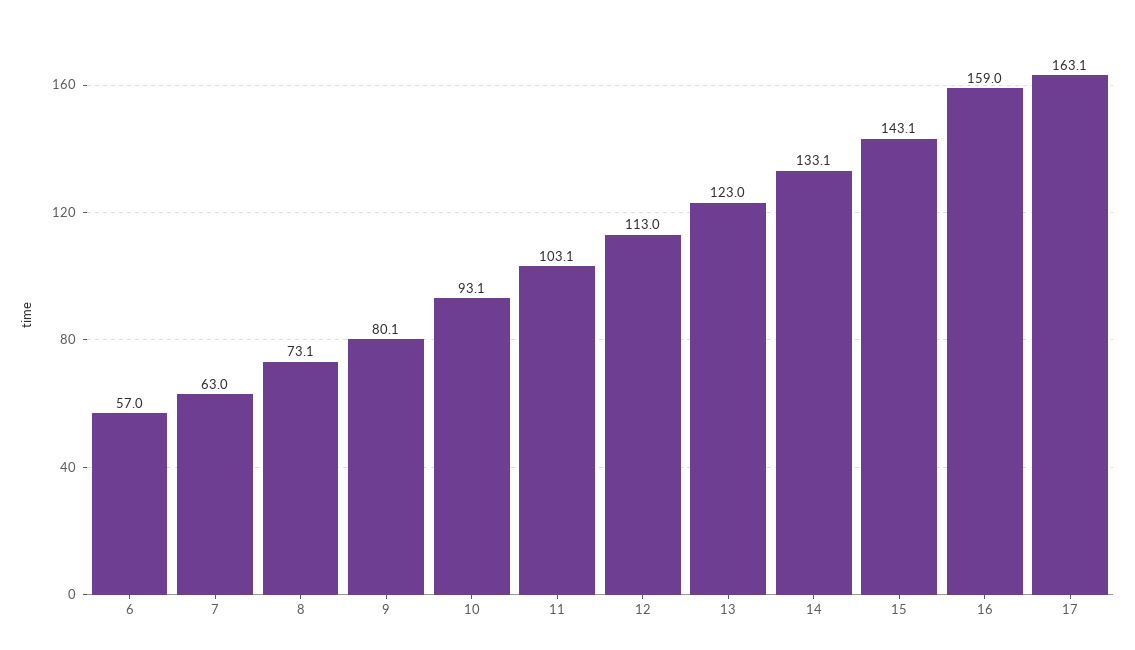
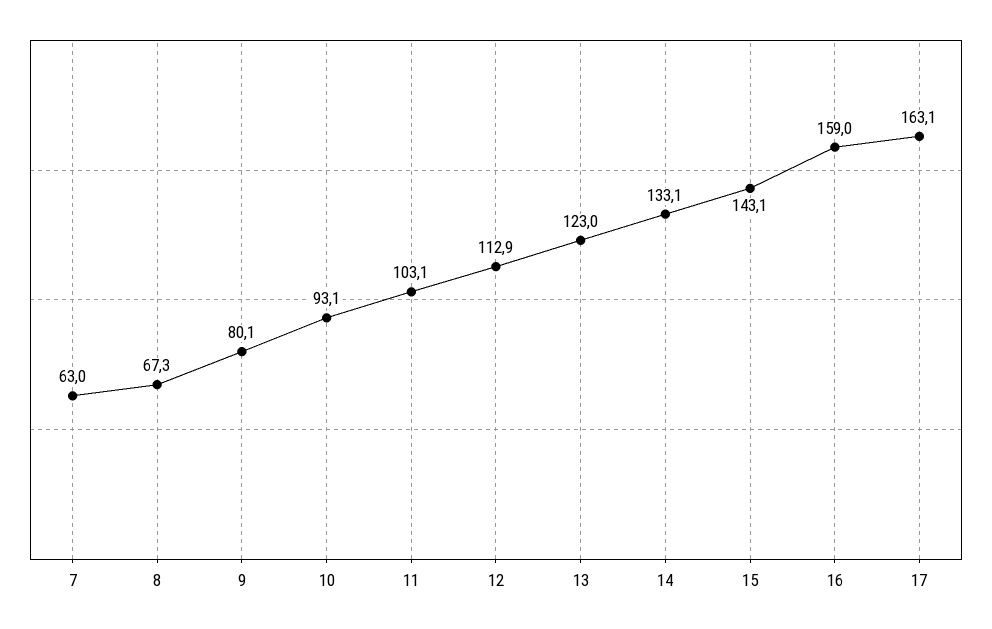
  {
-   "6": 57,
    "7": 63,
-   "8": 73.1,
+   "8": 67.3,
    "9": 80.1,
    "10": 93.1,
    "11": 103.1,
-   "12": 113,
+   "12": 112.9,
    "13": 123,
    "14": 133.1,
    "15": 143.1,
    "16": 159,
    "17": 163.1
  }

